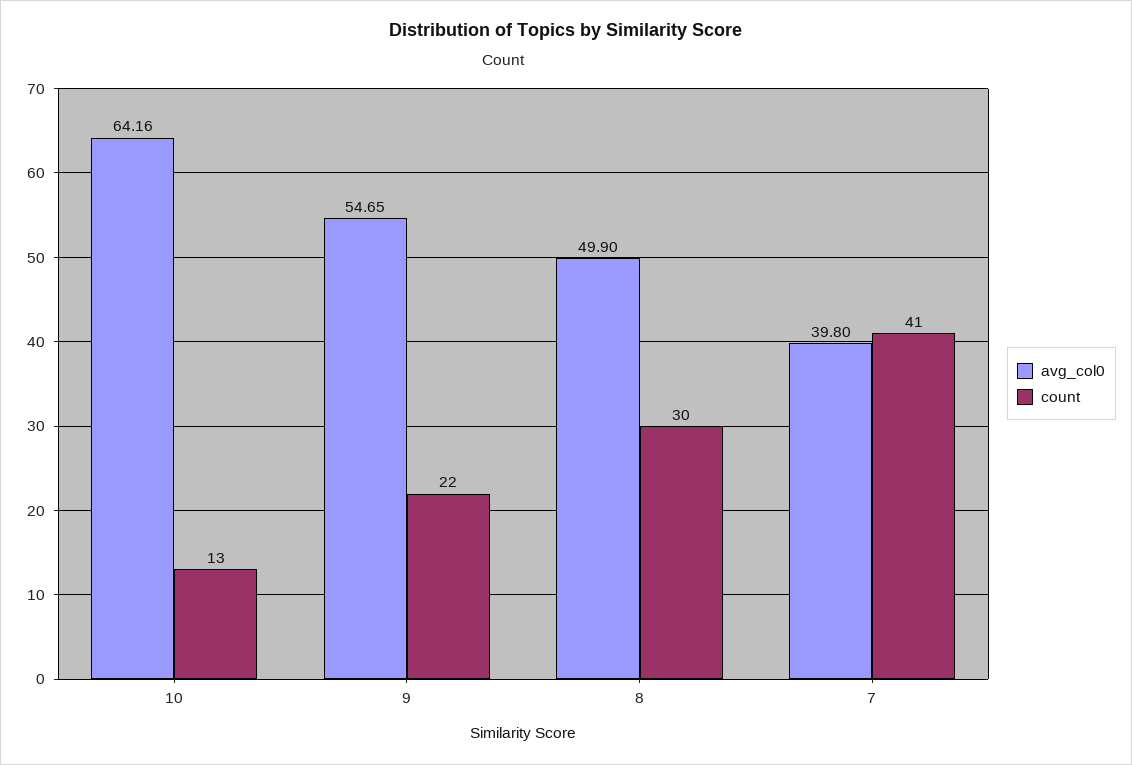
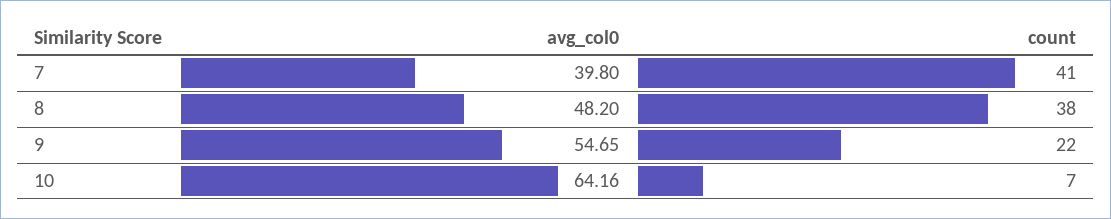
  {
    "avg_col0": {
      "10": 64.16,
      "9": 54.65,
-     "8": 49.9,
+     "8": 48.2,
      "7": 39.8
    },
    "count": {
-     "10": 13,
+     "10": 7,
      "9": 22,
-     "8": 30,
+     "8": 38,
      "7": 41
    }
  }

